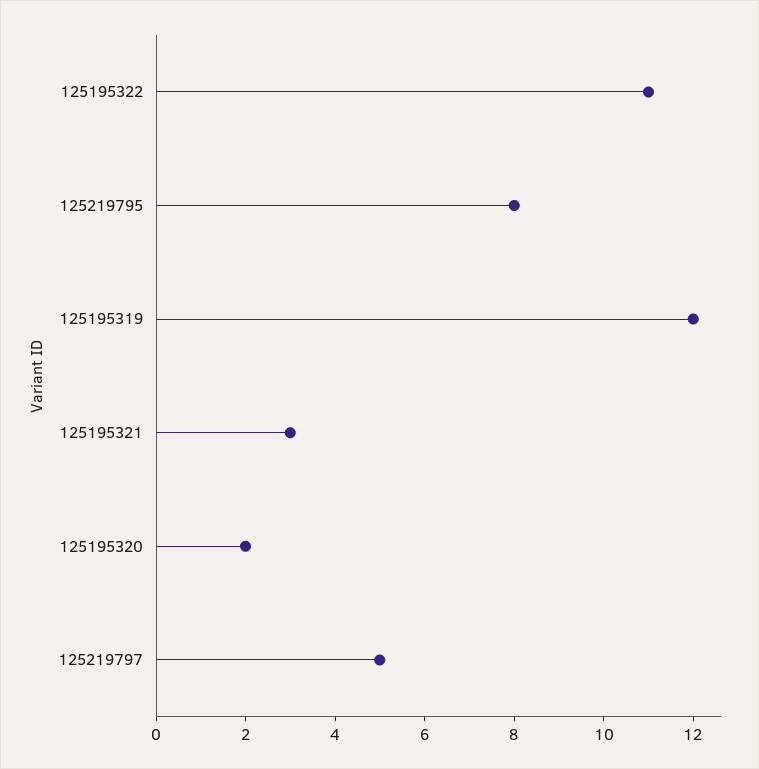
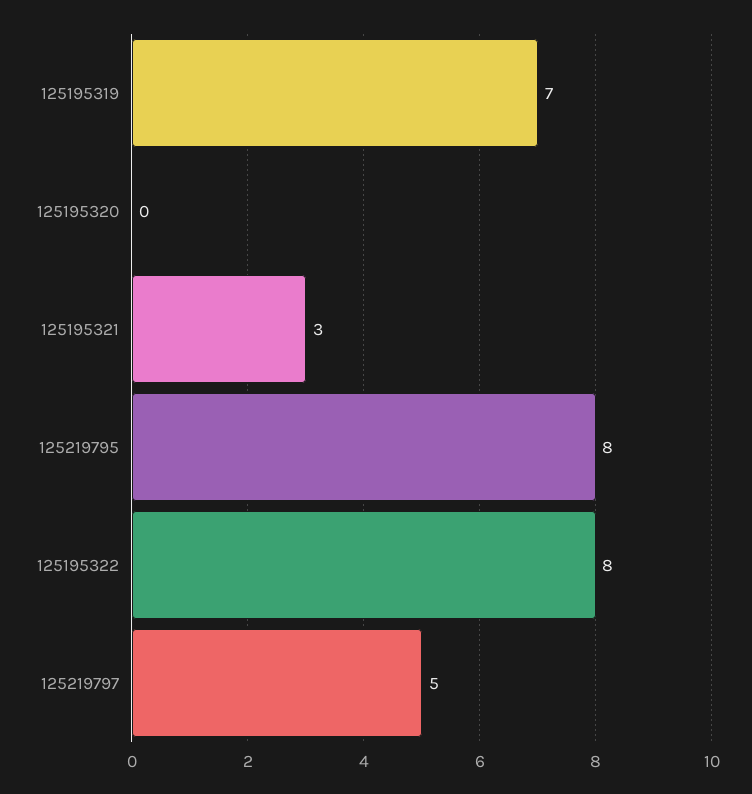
  {
-   "125195322": 11,
+   "125195322": 8,
    "125219795": 8,
-   "125195319": 12,
+   "125195319": 7,
    "125195321": 3,
-   "125195320": 2,
+   "125195320": 0,
    "125219797": 5
  }

